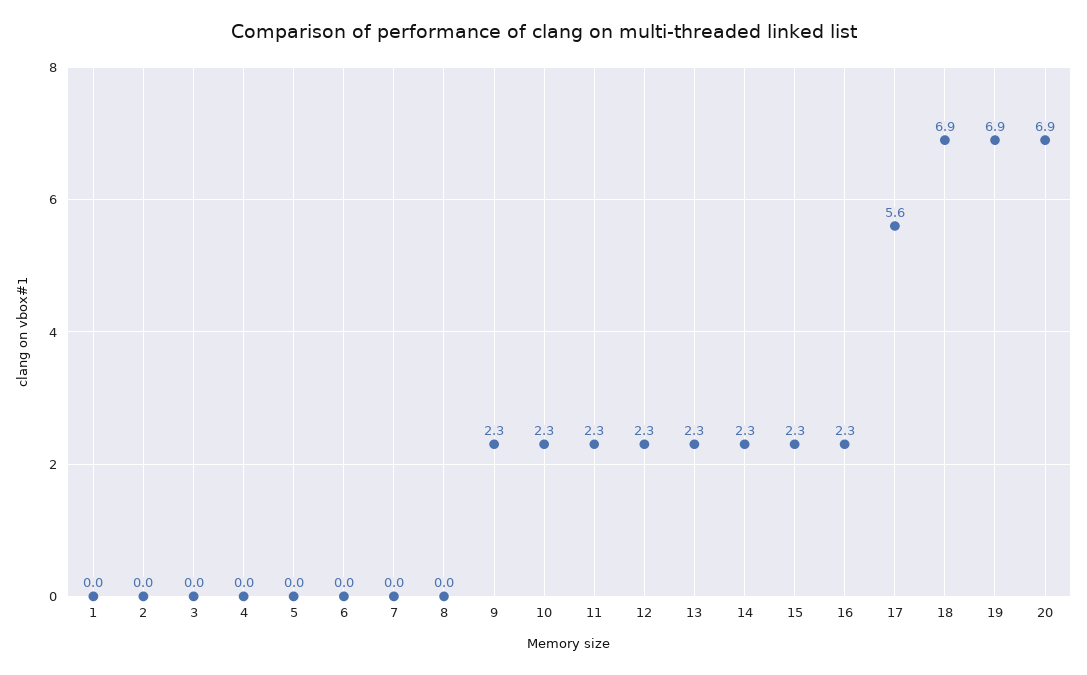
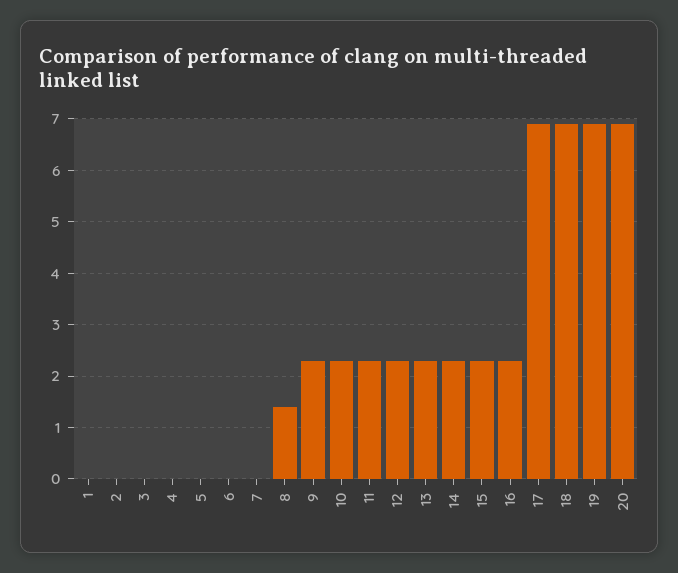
  {
    "1": 0,
    "2": 0,
    "3": 0,
    "4": 0,
    "5": 0,
    "6": 0,
    "7": 0,
-   "8": 0,
+   "8": 1.5,
    "9": 2.3,
    "10": 2.3,
    "11": 2.3,
    "12": 2.3,
    "13": 2.3,
    "14": 2.3,
    "15": 2.3,
    "16": 2.3,
-   "17": 5.6,
+   "17": 7,
    "18": 6.9,
    "19": 6.9,
    "20": 6.9
  }

